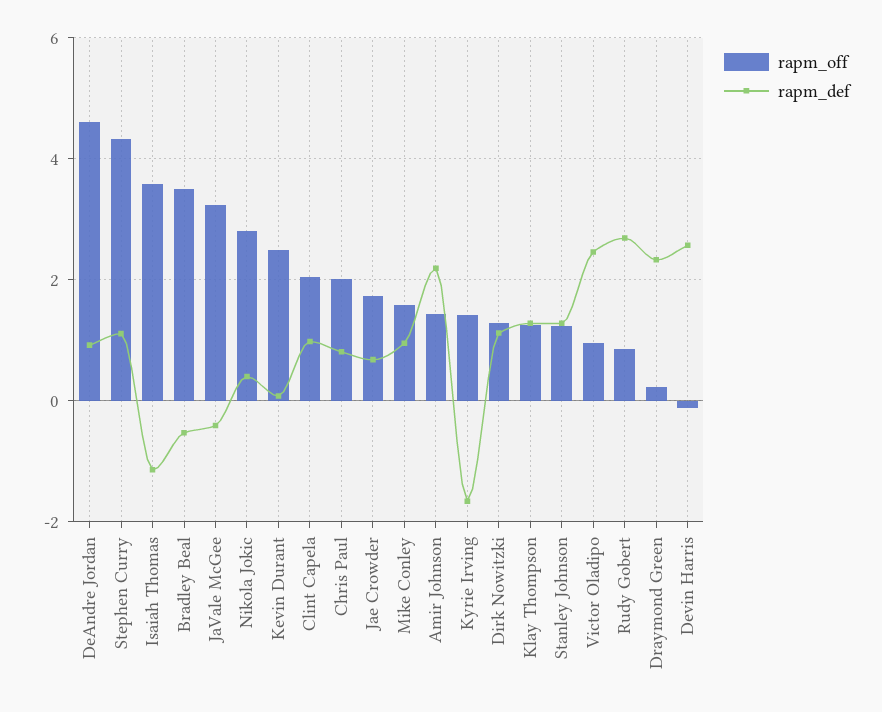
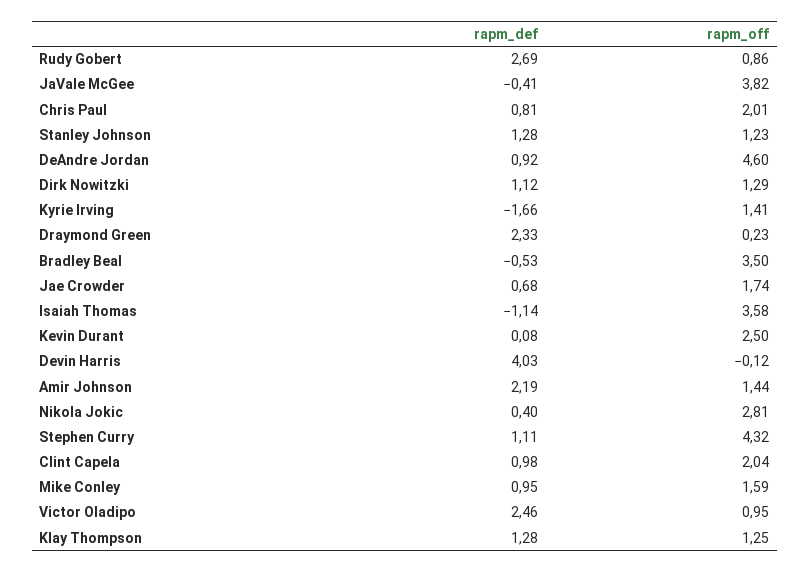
  {
    "rapm_off": {
      "DeAndre Jordan": 4.6,
      "Stephen Curry": 4.32,
      "Isaiah Thomas": 3.58,
      "Bradley Beal": 3.5,
-     "JaVale McGee": 3.2,
+     "JaVale McGee": 3.82,
      "Nikola Jokic": 2.81,
      "Kevin Durant": 2.5,
      "Clint Capela": 2.04,
      "Chris Paul": 2.01,
      "Jae Crowder": 1.74,
      "Mike Conley": 1.59,
      "Amir Johnson": 1.44,
      "Kyrie Irving": 1.41,
      "Dirk Nowitzki": 1.29,
      "Klay Thompson": 1.25,
      "Stanley Johnson": 1.23,
      "Victor Oladipo": 0.95,
      "Rudy Gobert": 0.86,
      "Draymond Green": 0.23,
      "Devin Harris": -0.12
    },
    "rapm_def": {
      "DeAndre Jordan": 0.92,
      "Stephen Curry": 1.11,
      "Isaiah Thomas": -1.14,
      "Bradley Beal": -0.53,
      "JaVale McGee": -0.41,
      "Nikola Jokic": 0.4,
      "Kevin Durant": 0.08,
      "Clint Capela": 0.98,
      "Chris Paul": 0.81,
      "Jae Crowder": 0.68,
      "Mike Conley": 0.95,
      "Amir Johnson": 2.19,
      "Kyrie Irving": -1.66,
      "Dirk Nowitzki": 1.12,
      "Klay Thompson": 1.28,
      "Stanley Johnson": 1.28,
      "Victor Oladipo": 2.46,
      "Rudy Gobert": 2.69,
      "Draymond Green": 2.33,
-     "Devin Harris": 2.6
+     "Devin Harris": 4.03
    }
  }

